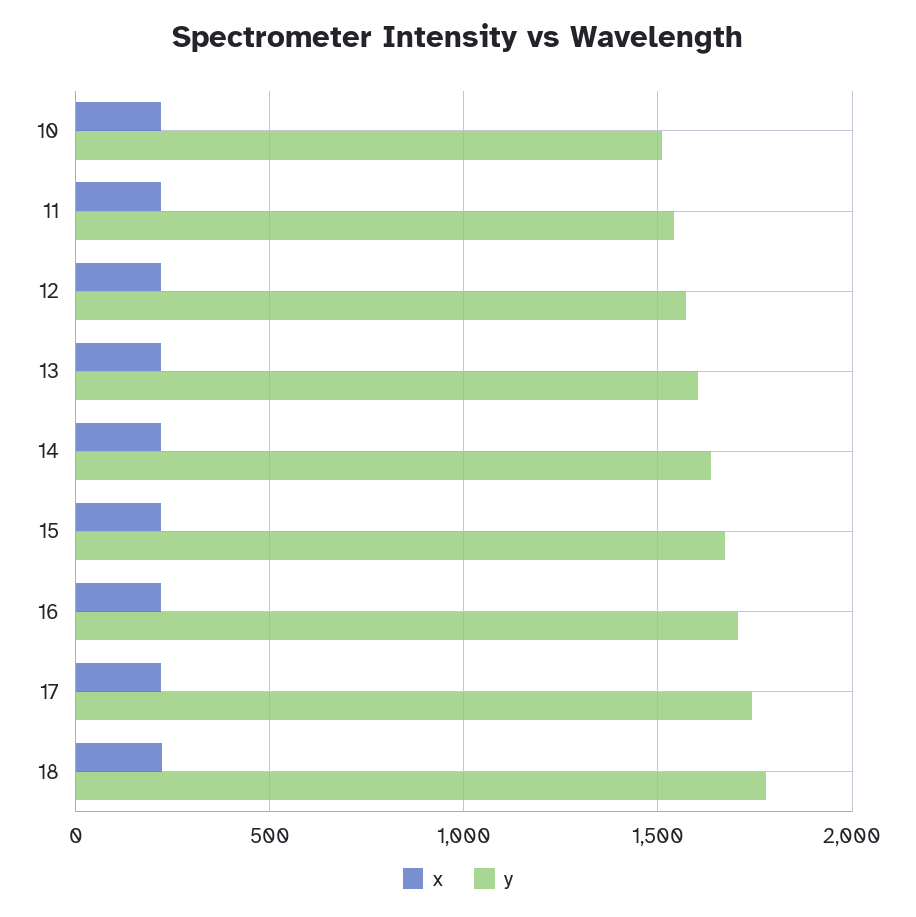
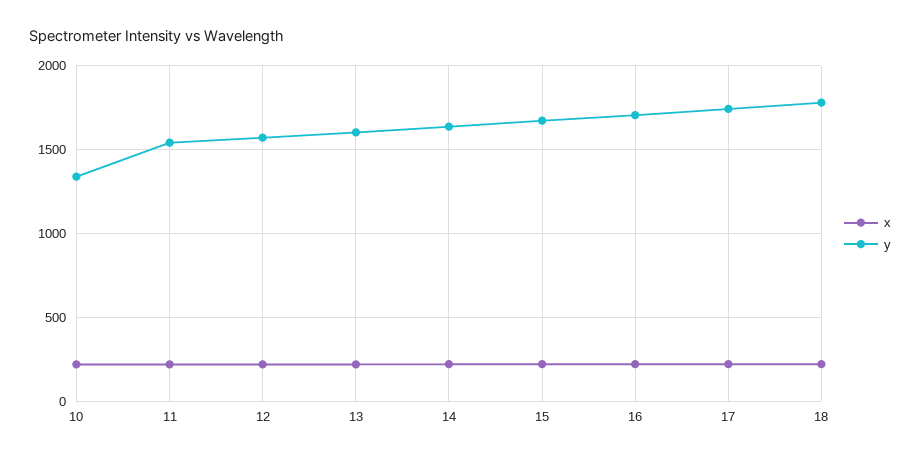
  {
    "x": {
      "10": 200,
      "11": 200,
      "12": 200,
      "13": 200,
      "14": 200,
      "15": 200,
      "16": 200,
      "17": 200,
      "18": 200
    },
    "y": {
-     "10": 1500,
+     "10": 1350,
      "11": 1550,
      "12": 1550,
      "13": 1600,
      "14": 1650,
      "15": 1650,
      "16": 1700,
      "17": 1750,
      "18": 1800
    }
  }

